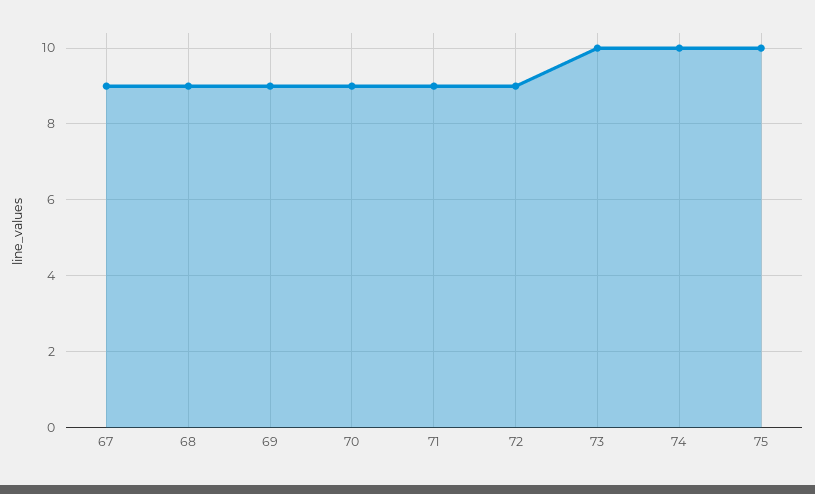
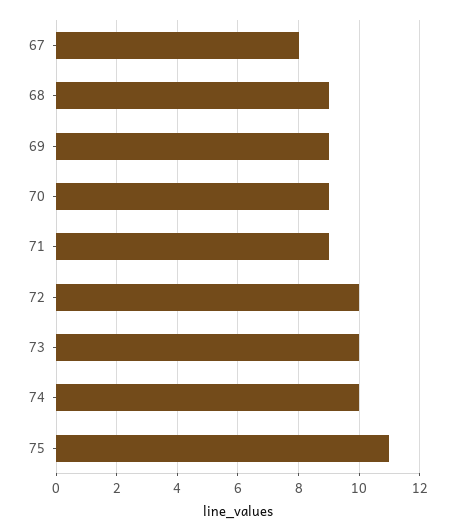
  {
-   "67": 9,
+   "67": 8,
    "68": 9,
    "69": 9,
    "70": 9,
    "71": 9,
-   "72": 9,
+   "72": 10,
    "73": 10,
    "74": 10,
-   "75": 10
+   "75": 11
  }

